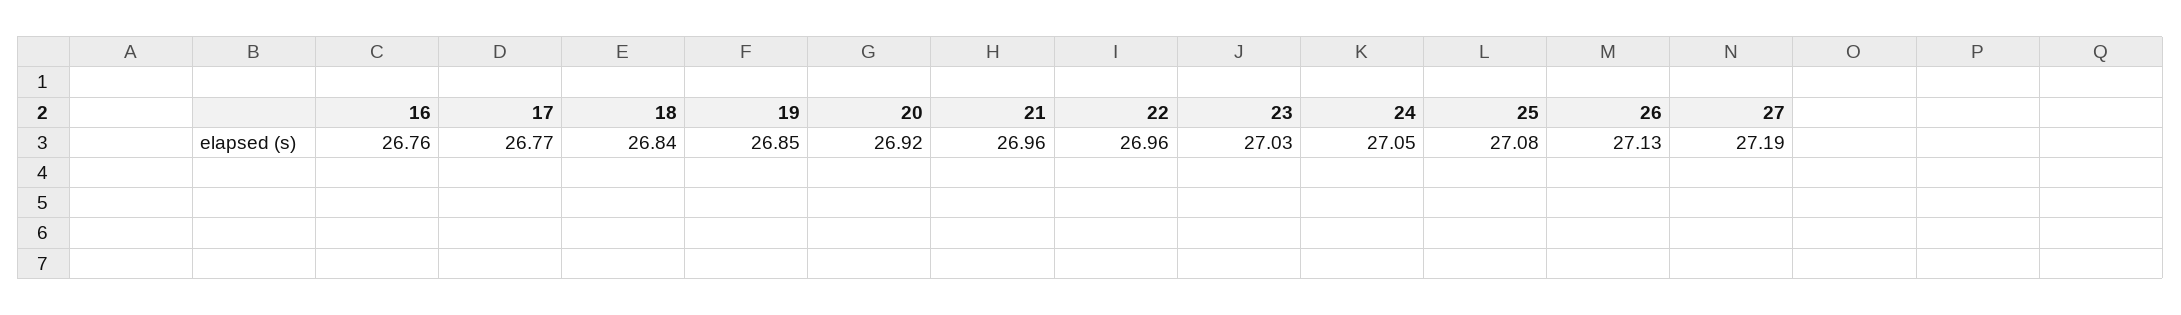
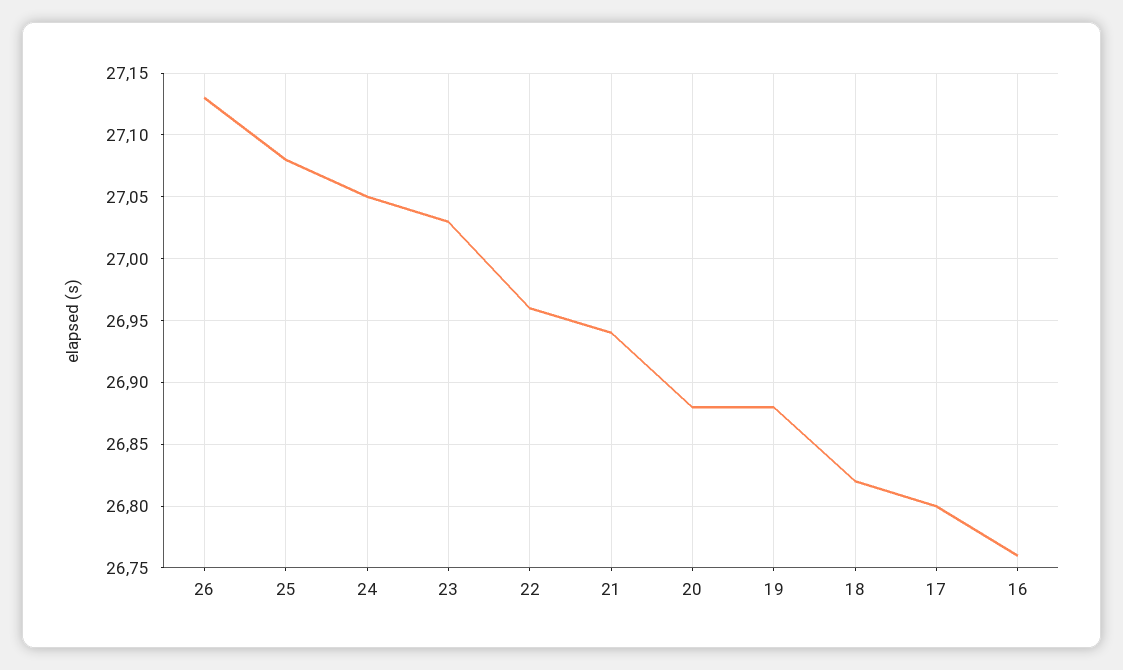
  {
    "16": 26.76,
-   "17": 26.77,
+   "17": 26.8,
-   "18": 26.84,
+   "18": 26.82,
-   "19": 26.85,
+   "19": 26.88,
-   "20": 26.92,
+   "20": 26.88,
-   "21": 26.96,
+   "21": 26.94,
    "22": 26.96,
    "23": 27.03,
    "24": 27.05,
    "25": 27.08,
-   "26": 27.13,
+   "26": 27.13
-   "27": 27.19
  }

